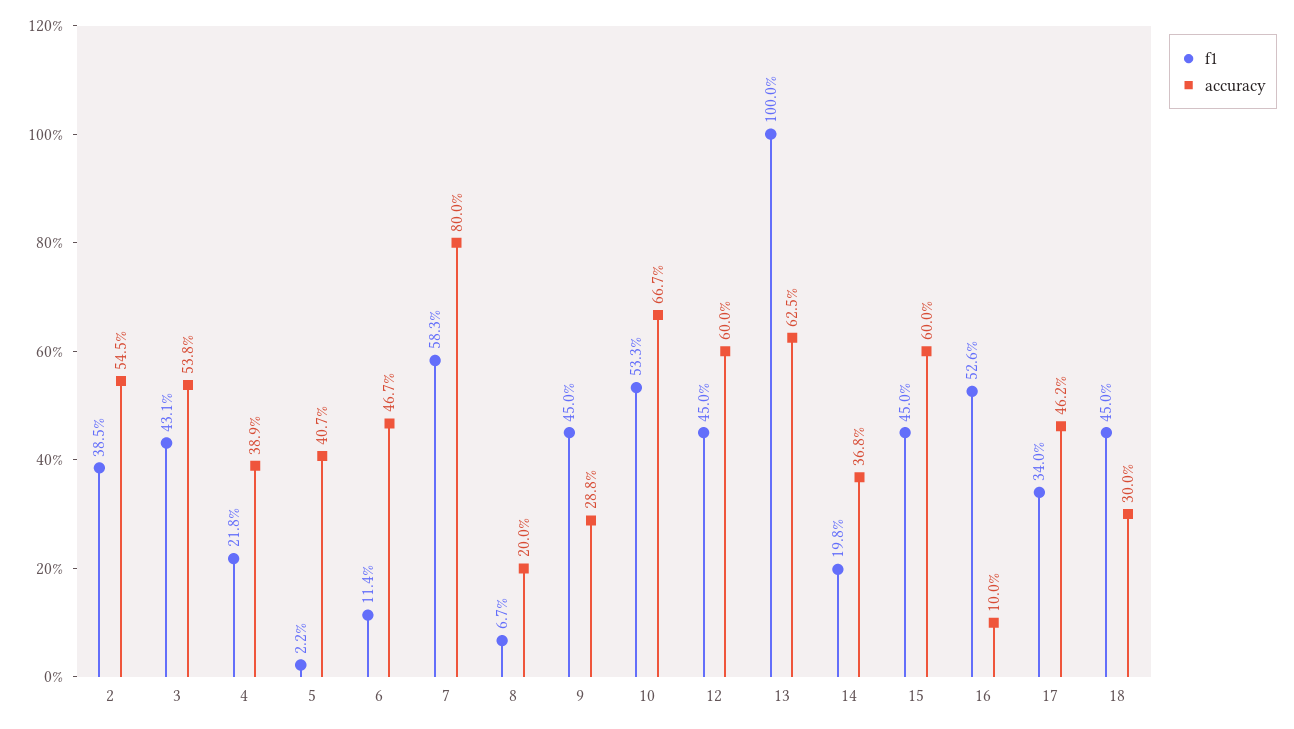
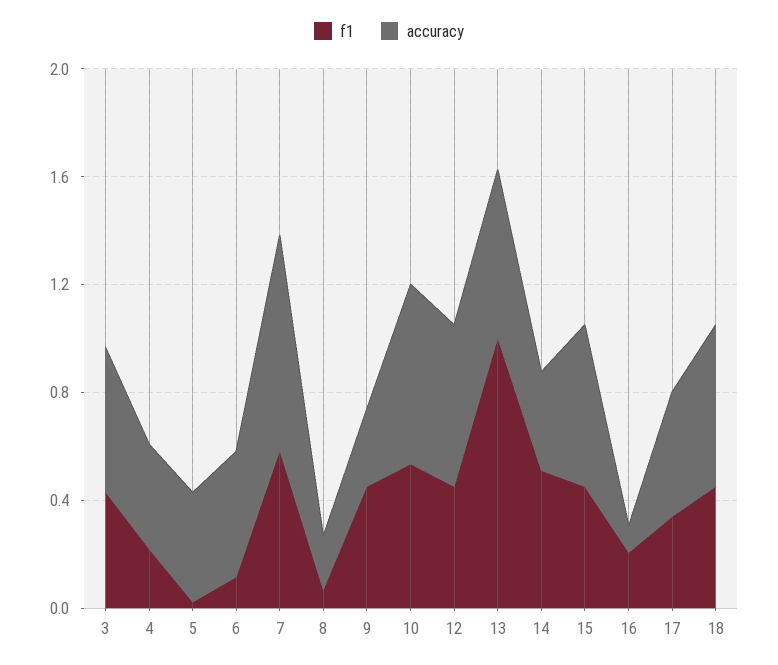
  {
    "f1": {
-     "2": 0.385,
      "3": 0.431,
      "4": 0.218,
      "5": 0.022,
      "6": 0.114,
      "7": 0.583,
      "8": 0.067,
      "9": 0.45,
      "10": 0.533,
      "12": 0.45,
      "13": 1,
-     "14": 0.198,
+     "14": 0.5,
      "15": 0.45,
-     "16": 0.526,
+     "16": 0.2,
      "17": 0.34,
      "18": 0.45
    },
    "accuracy": {
-     "2": 0.545,
      "3": 0.538,
      "4": 0.389,
      "5": 0.407,
      "6": 0.467,
      "7": 0.8,
      "8": 0.2,
      "9": 0.288,
      "10": 0.667,
      "12": 0.6,
      "13": 0.625,
      "14": 0.368,
      "15": 0.6,
      "16": 0.1,
      "17": 0.462,
-     "18": 0.3
+     "18": 0.6
    }
  }

